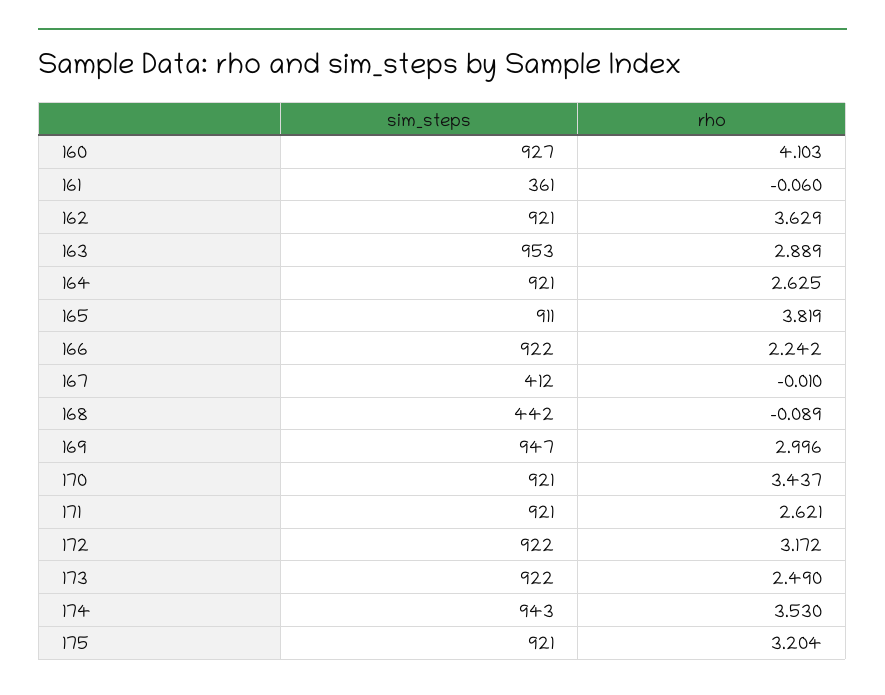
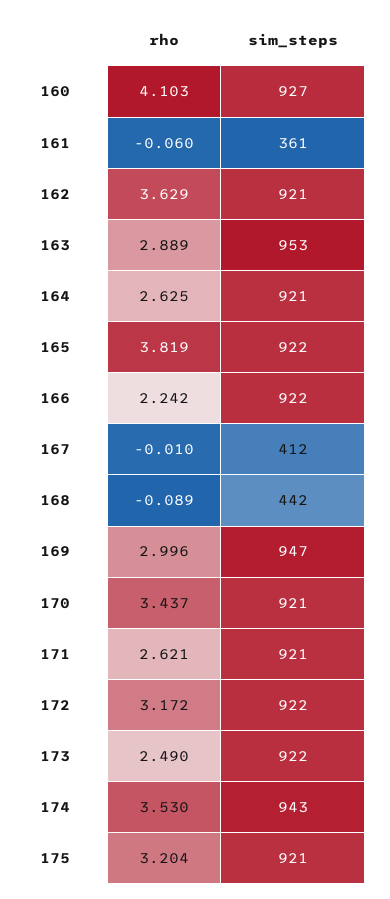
  {
    "sim_steps": {
      "160": 927,
      "161": 361,
      "162": 921,
      "163": 953,
      "164": 921,
-     "165": 911,
+     "165": 922,
      "166": 922,
      "167": 412,
      "168": 442,
      "169": 947,
      "170": 921,
      "171": 921,
      "172": 922,
      "173": 922,
      "174": 943,
      "175": 921
    },
    "rho": {
      "160": 4.103,
      "161": -0.06,
      "162": 3.629,
      "163": 2.889,
      "164": 2.625,
      "165": 3.819,
      "166": 2.242,
      "167": -0.01,
      "168": -0.089,
      "169": 2.996,
      "170": 3.437,
      "171": 2.621,
      "172": 3.172,
      "173": 2.49,
      "174": 3.53,
      "175": 3.204
    }
  }

